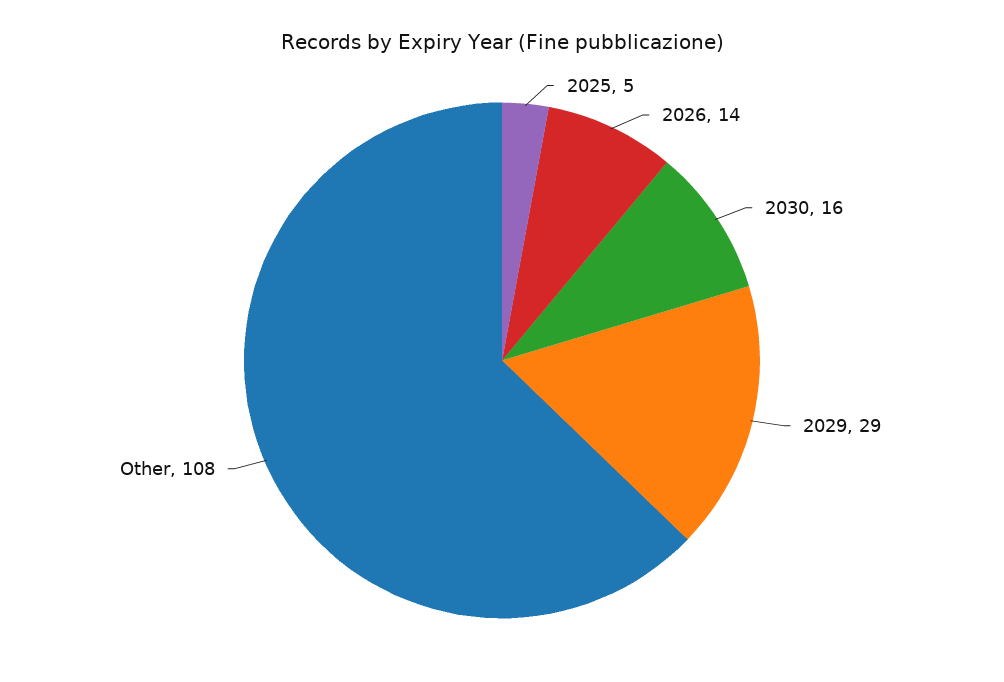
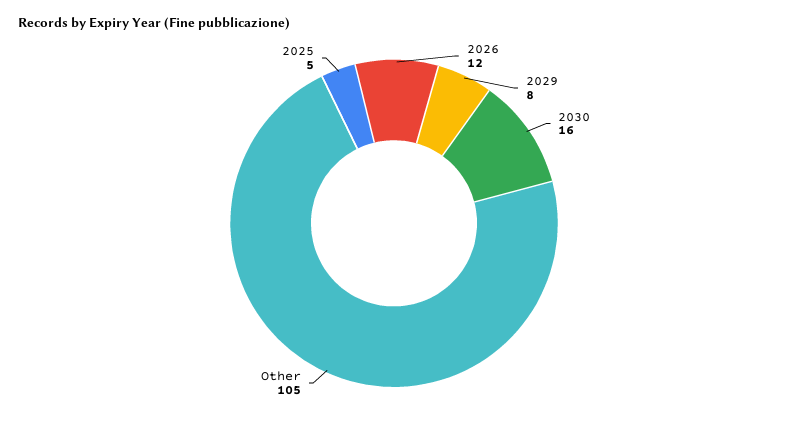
  {
    "2025": 5,
-   "2026": 14,
+   "2026": 12,
    "2030": 16,
-   "2029": 29,
+   "2029": 8,
-   "Other": 108
+   "Other": 105
  }

